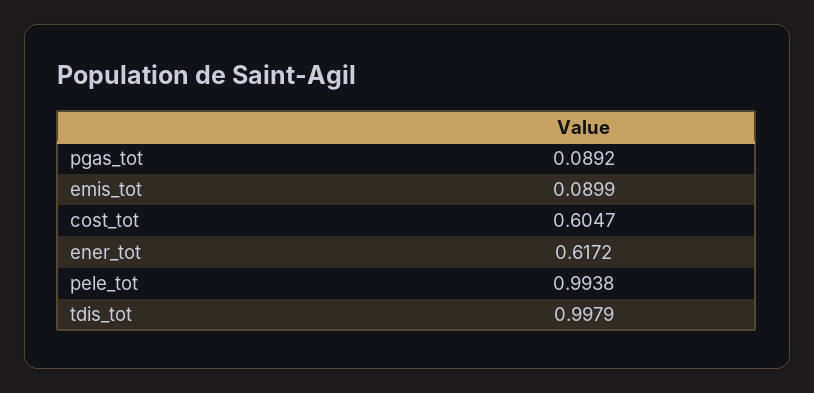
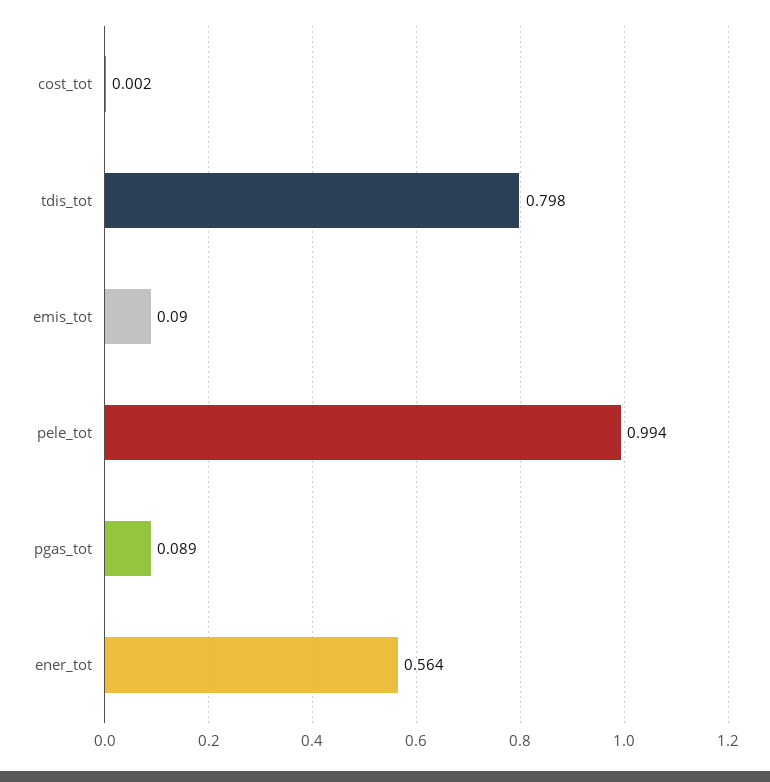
  {
    "pgas_tot": 0.0892,
    "emis_tot": 0.0899,
-   "cost_tot": 0.6047,
+   "cost_tot": 0.002,
-   "ener_tot": 0.6172,
+   "ener_tot": 0.564,
    "pele_tot": 0.9938,
-   "tdis_tot": 0.9979
+   "tdis_tot": 0.798
  }

